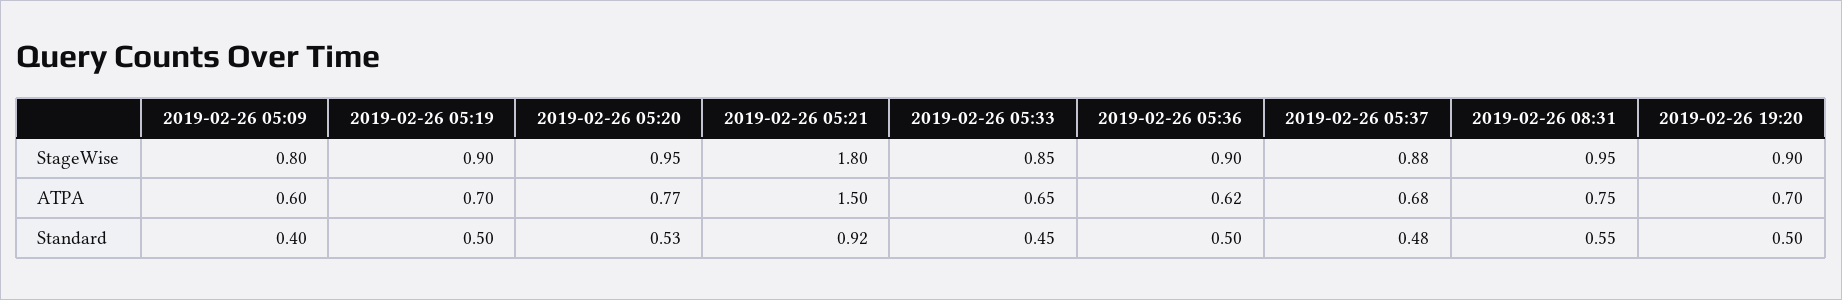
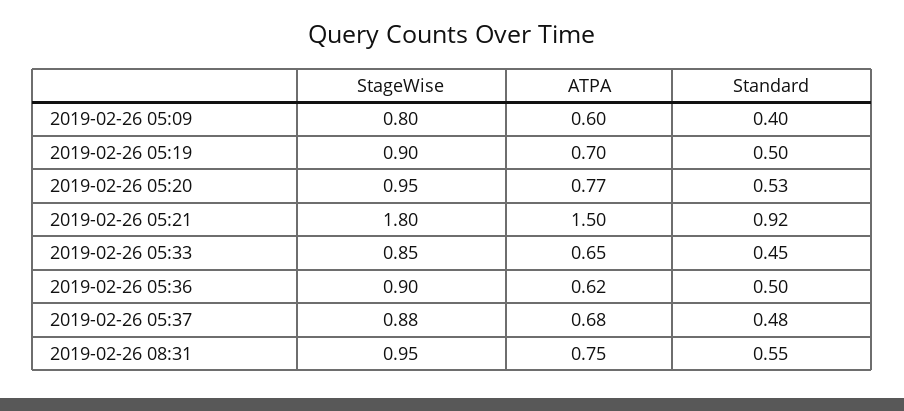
  {
    "2019-02-26 05:09": {
      "StageWise": 0.8,
      "ATPA": 0.6,
      "Standard": 0.4
    },
    "2019-02-26 05:19": {
      "StageWise": 0.9,
      "ATPA": 0.7,
      "Standard": 0.5
    },
    "2019-02-26 05:20": {
      "StageWise": 0.95,
      "ATPA": 0.77,
      "Standard": 0.53
    },
    "2019-02-26 05:21": {
      "StageWise": 1.8,
      "ATPA": 1.5,
      "Standard": 0.92
    },
    "2019-02-26 05:33": {
      "StageWise": 0.85,
      "ATPA": 0.65,
      "Standard": 0.45
    },
    "2019-02-26 05:36": {
      "StageWise": 0.9,
      "ATPA": 0.62,
      "Standard": 0.5
    },
    "2019-02-26 05:37": {
      "StageWise": 0.88,
      "ATPA": 0.68,
      "Standard": 0.48
    },
    "2019-02-26 08:31": {
      "StageWise": 0.95,
      "ATPA": 0.75,
      "Standard": 0.55
-   },
+   }
-   "2019-02-26 19:20": {
-     "StageWise": 0.9,
-     "ATPA": 0.7,
-     "Standard": 0.5
-   }
  }

